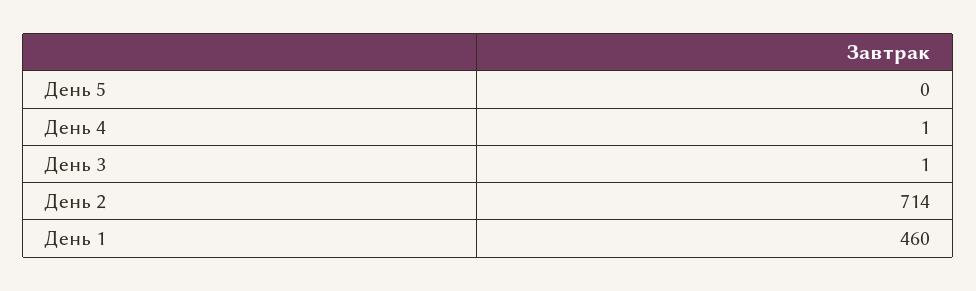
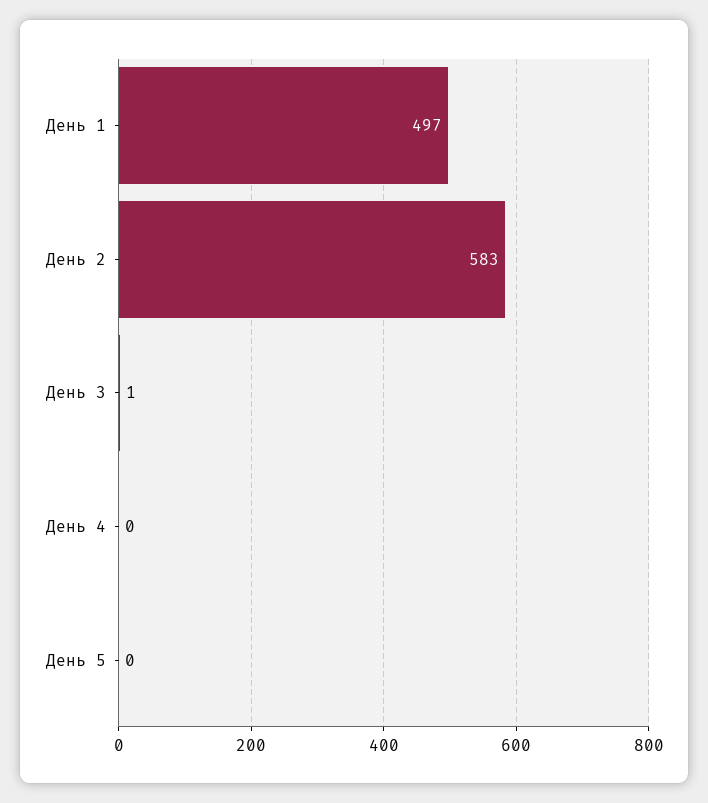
  {
    "День 5": 0,
-   "День 4": 1,
+   "День 4": 0,
    "День 3": 1,
-   "День 2": 714,
+   "День 2": 583,
-   "День 1": 460
+   "День 1": 497
  }

